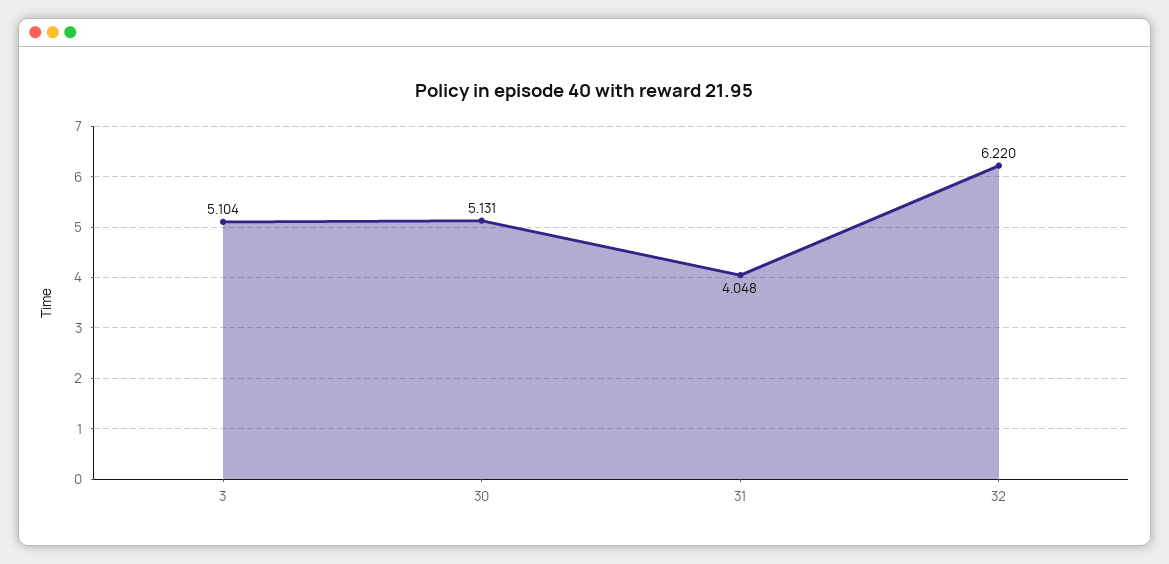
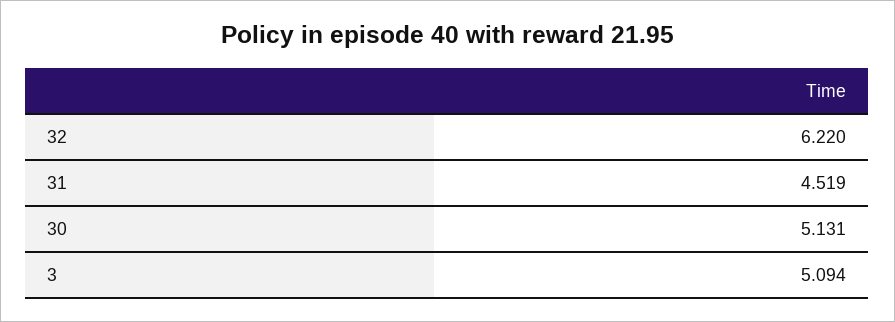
  {
-   "3": 5.104,
+   "3": 5.094,
    "30": 5.131,
-   "31": 4.048,
+   "31": 4.519,
    "32": 6.22
  }

